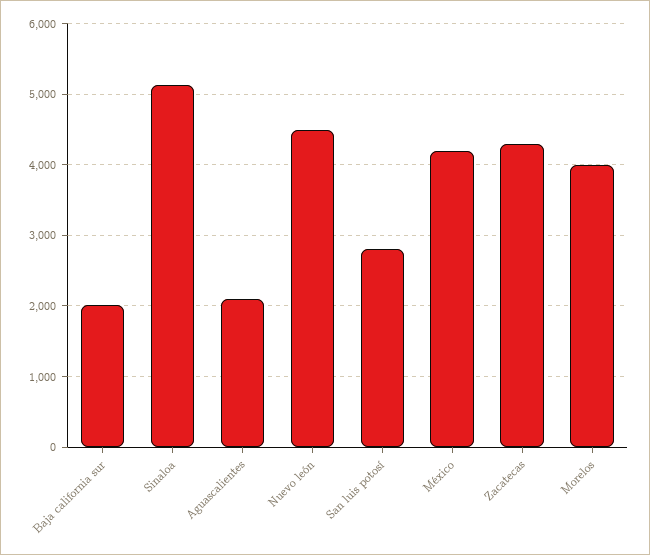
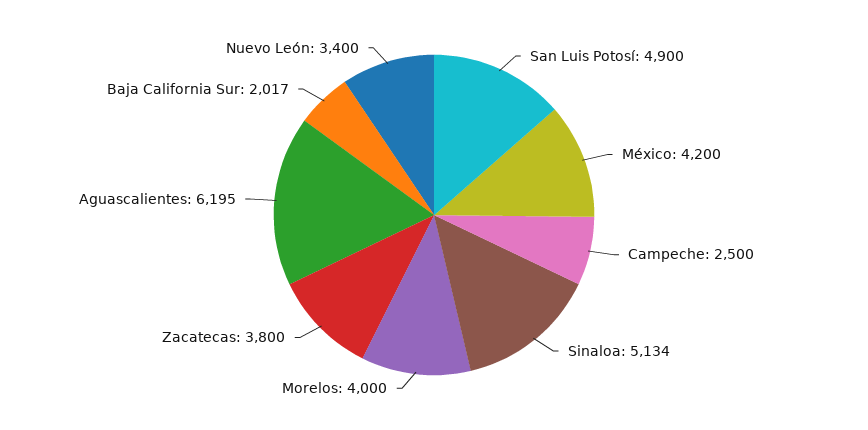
  {
    "Baja california sur": 2017,
    "Sinaloa": 5134,
-   "Aguascalientes": 2100,
+   "Aguascalientes": 6195,
-   "Nuevo león": 4500,
+   "Nuevo león": 3400,
-   "San luis potosí": 2800,
+   "San luis potosí": 4900,
    "México": 4200,
-   "Zacatecas": 4300,
+   "Zacatecas": 3800,
-   "Morelos": 4000
+   "Morelos": 4000,
+   "Campeche": 2500
  }

